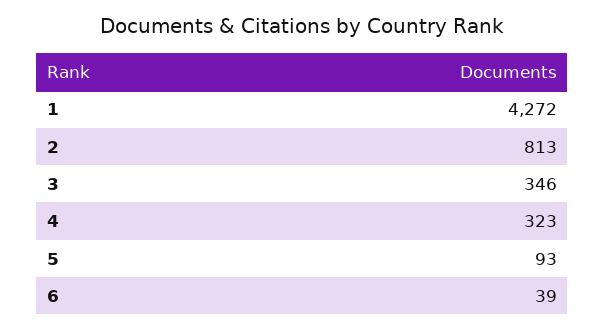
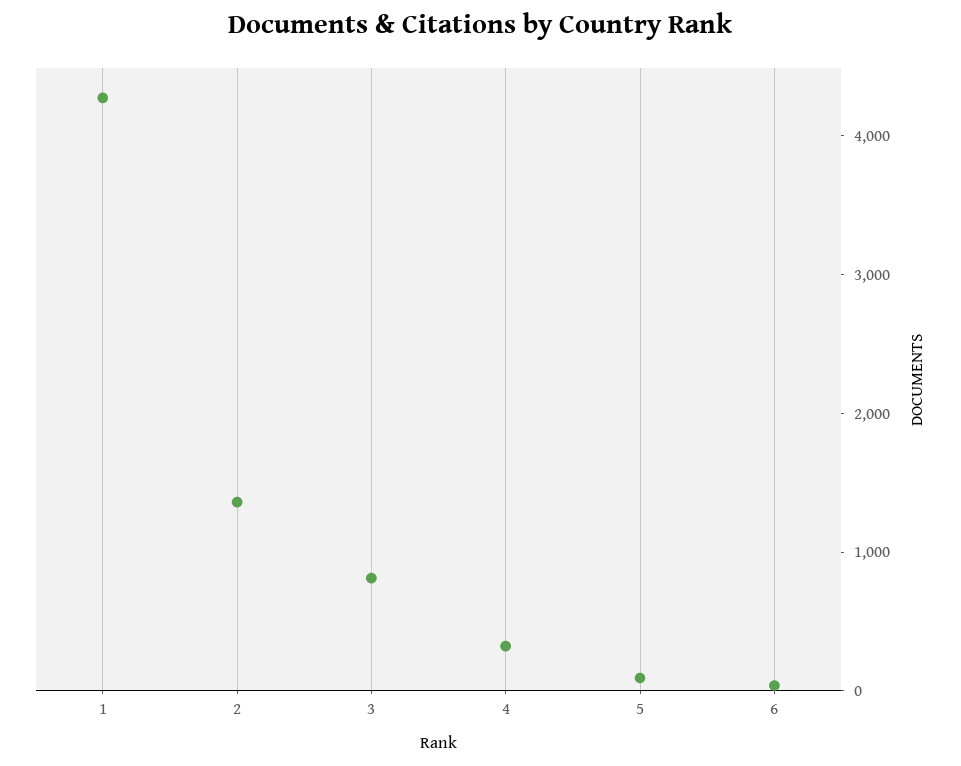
  {
    "1": 4272,
-   "2": 813,
+   "2": 1400,
-   "3": 346,
+   "3": 800,
    "4": 323,
    "5": 93,
    "6": 39
  }

